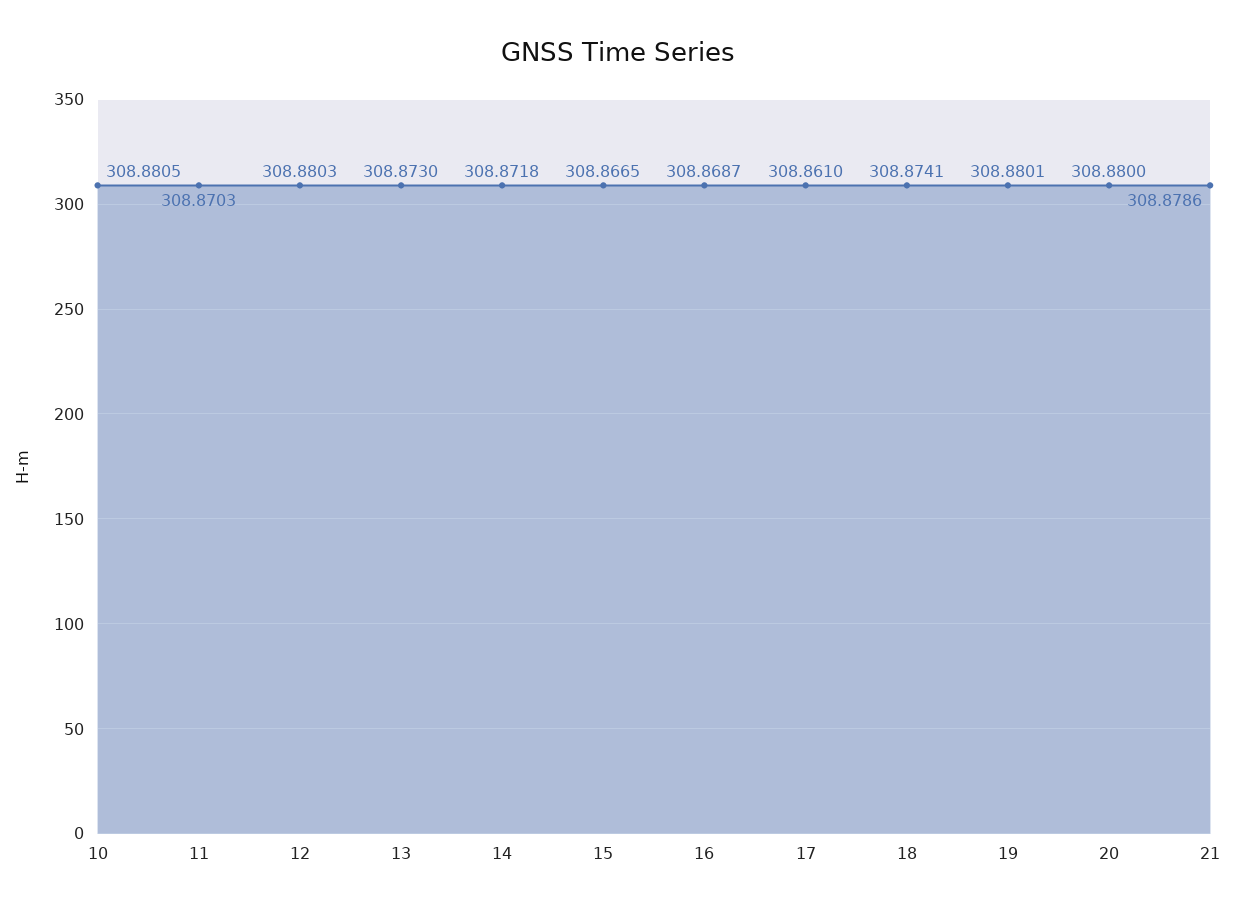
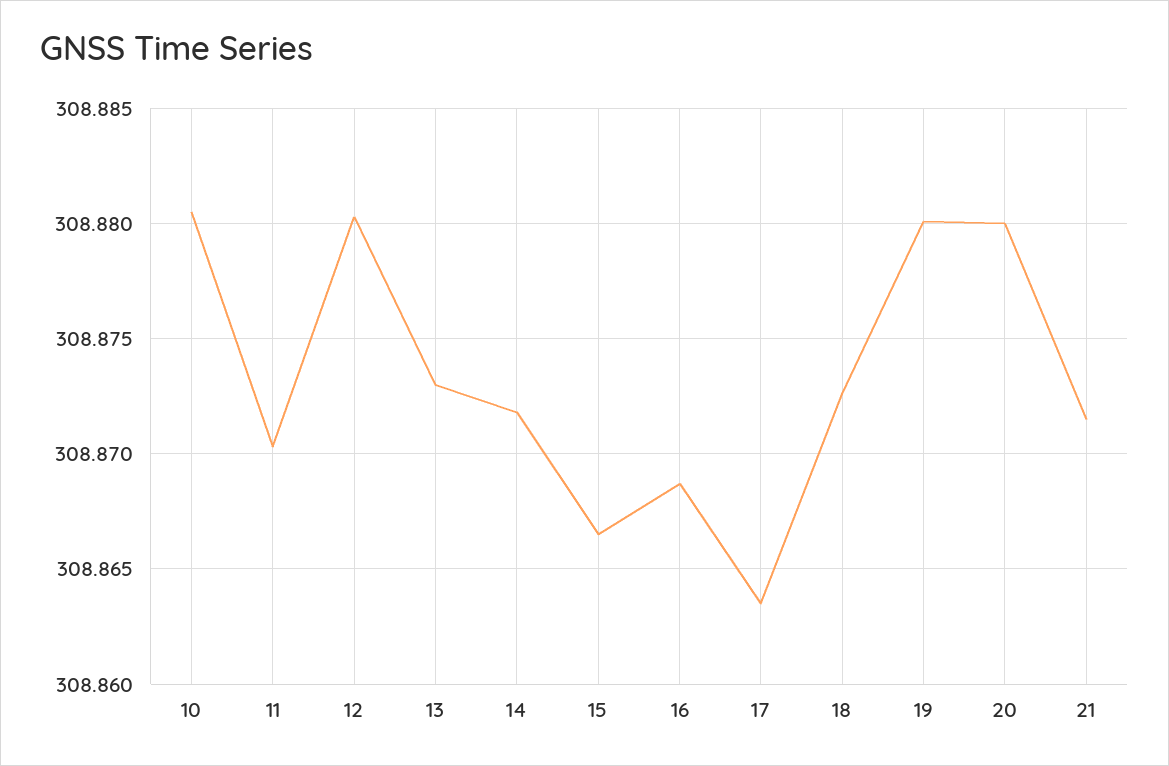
  {
    "10": 308.8805,
    "11": 308.8703,
    "12": 308.8803,
    "13": 308.873,
    "14": 308.8718,
    "15": 308.8665,
    "16": 308.8687,
-   "17": 308.861,
+   "17": 308.8635,
-   "18": 308.8741,
+   "18": 308.8725,
    "19": 308.8801,
    "20": 308.88,
-   "21": 308.8786
+   "21": 308.8715
  }

